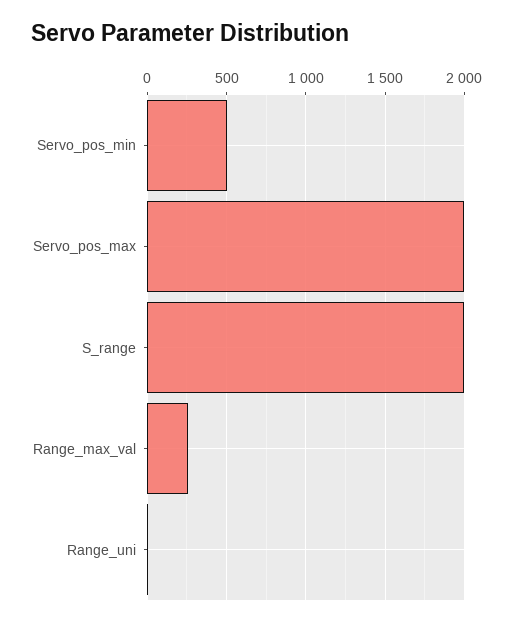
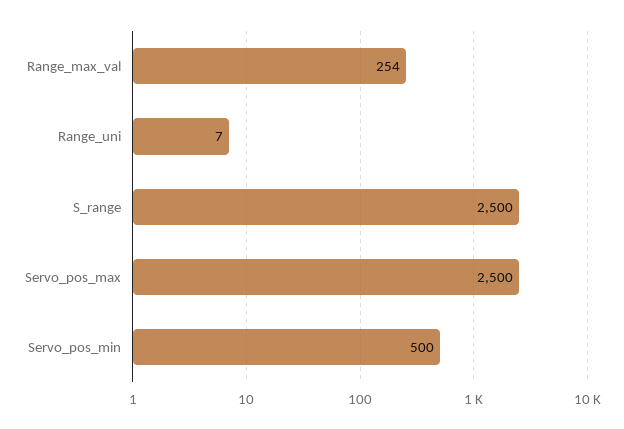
  {
    "Servo_pos_min": 500,
-   "Servo_pos_max": 2000,
+   "Servo_pos_max": 2500,
-   "S_range": 2000,
+   "S_range": 2500,
    "Range_max_val": 254,
    "Range_uni": 7
  }

